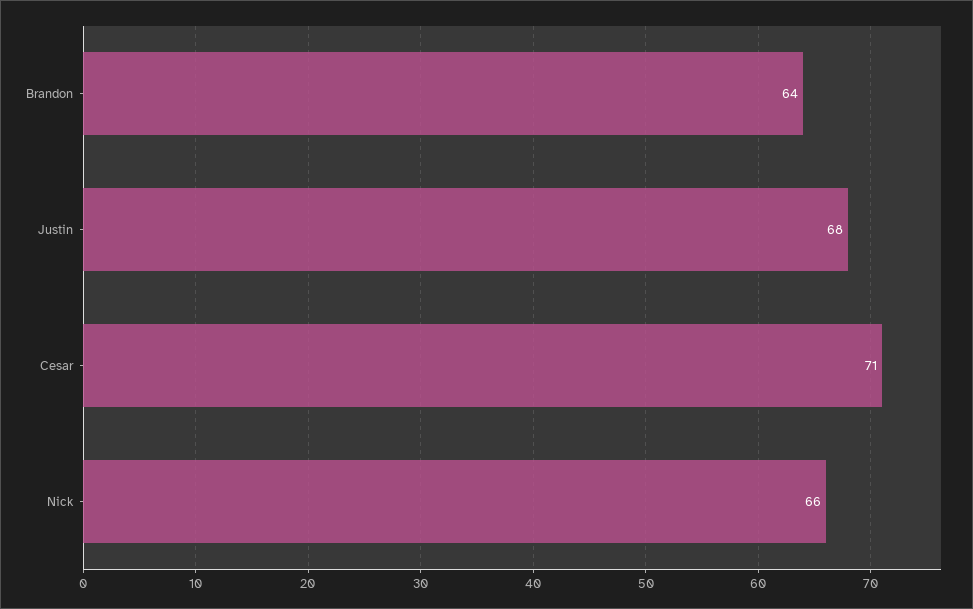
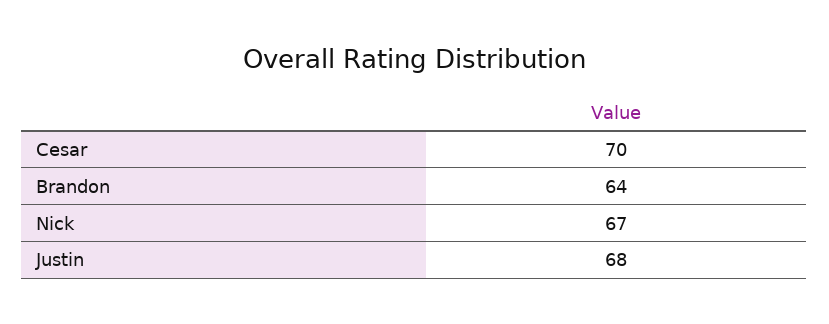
  {
    "Brandon": 64,
    "Justin": 68,
-   "Cesar": 71,
+   "Cesar": 70,
-   "Nick": 66
+   "Nick": 67
  }

